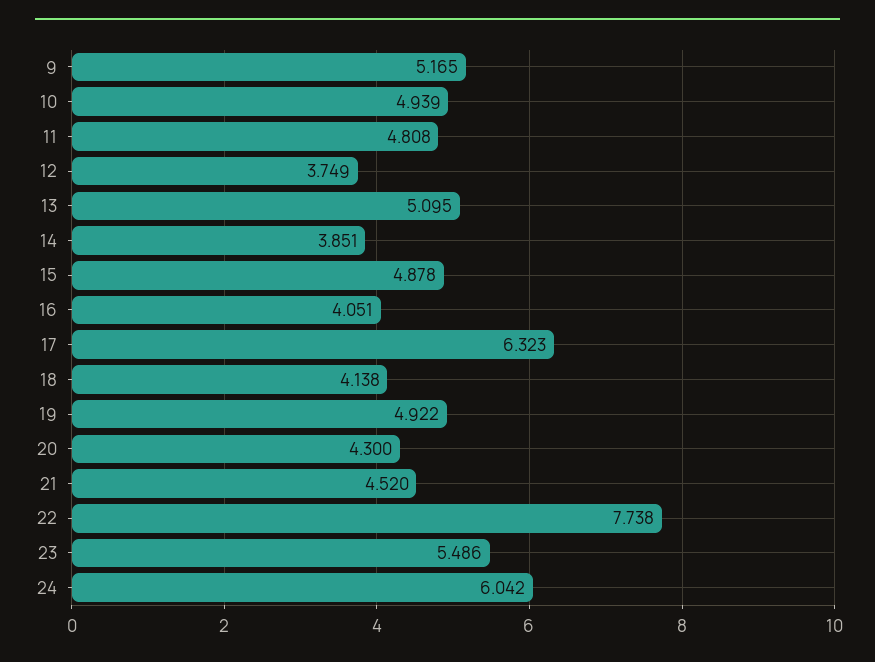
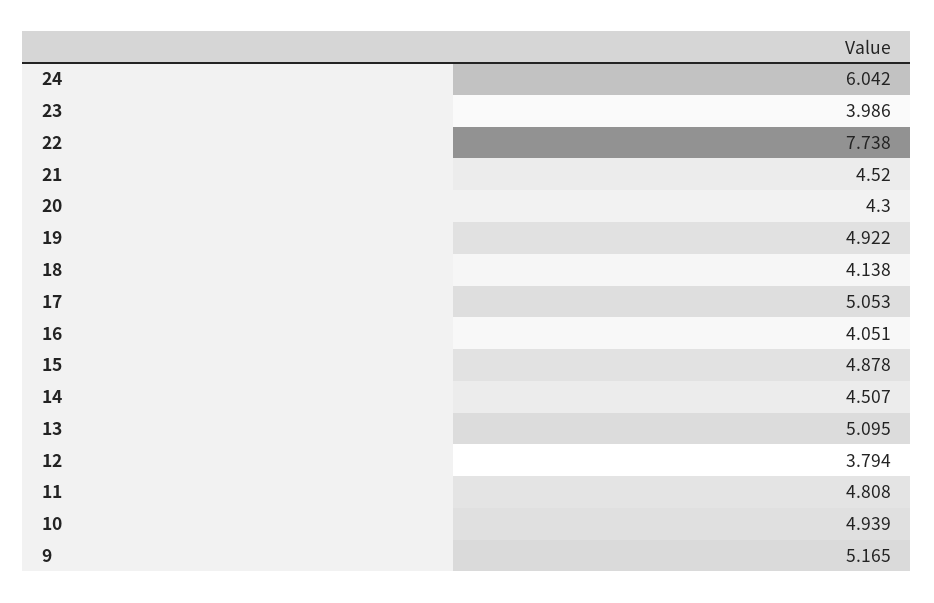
  {
    "9": 5.165,
    "10": 4.939,
    "11": 4.808,
-   "12": 3.749,
+   "12": 3.794,
    "13": 5.095,
-   "14": 3.851,
+   "14": 4.507,
    "15": 4.878,
    "16": 4.051,
-   "17": 6.323,
+   "17": 5.053,
    "18": 4.138,
    "19": 4.922,
    "20": 4.3,
    "21": 4.52,
    "22": 7.738,
-   "23": 5.486,
+   "23": 3.986,
    "24": 6.042
  }

